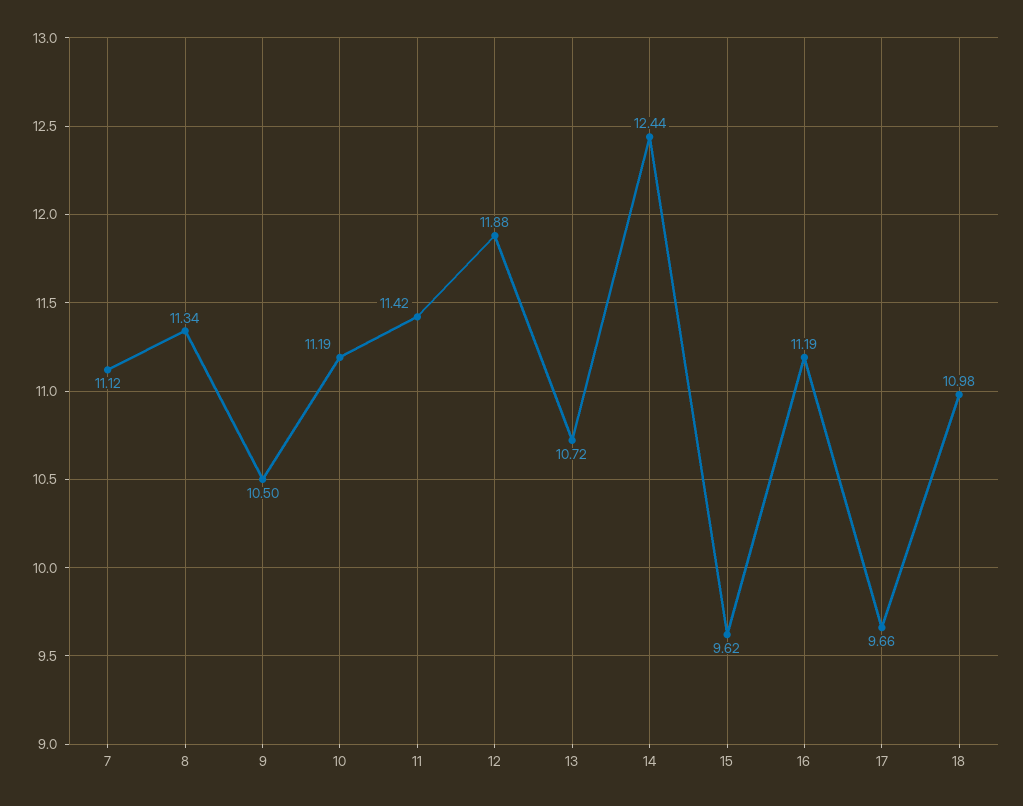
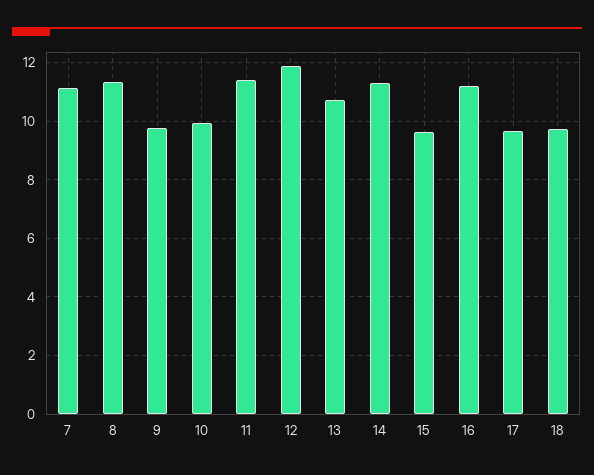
  {
    "7": 11.12,
    "8": 11.34,
-   "9": 10.5,
+   "9": 9.75,
-   "10": 11.19,
+   "10": 10,
    "11": 11.42,
    "12": 11.88,
    "13": 10.72,
-   "14": 12.44,
+   "14": 11.25,
    "15": 9.62,
    "16": 11.19,
    "17": 9.66,
-   "18": 10.98
+   "18": 9.75
  }

